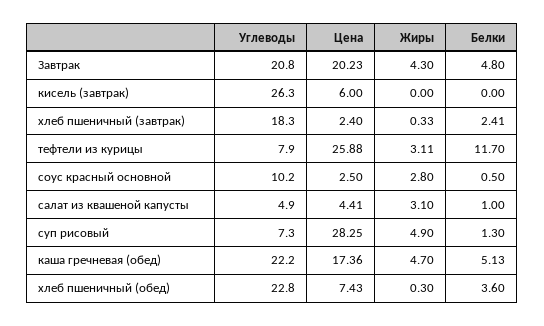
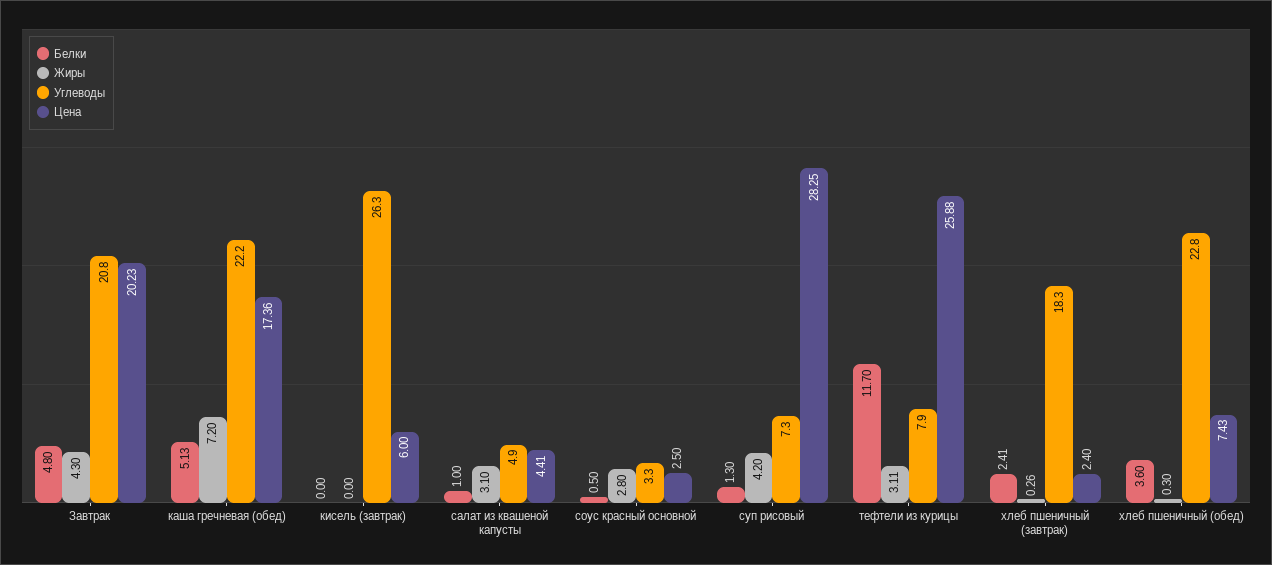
  {
    "Углеводы": {
      "Завтрак": 20.8,
      "кисель (завтрак)": 26.3,
      "хлеб пшеничный (завтрак)": 18.3,
      "тефтели из курицы": 7.9,
-     "соус красный основной": 10.2,
+     "соус красный основной": 3.3,
      "салат из квашеной капусты": 4.9,
      "суп рисовый": 7.3,
      "каша гречневая (обед)": 22.2,
      "хлеб пшеничный (обед)": 22.8
    },
    "Цена": {
      "Завтрак": 20.23,
      "кисель (завтрак)": 6,
      "хлеб пшеничный (завтрак)": 2.4,
      "тефтели из курицы": 25.88,
      "соус красный основной": 2.5,
      "салат из квашеной капусты": 4.41,
      "суп рисовый": 28.25,
      "каша гречневая (обед)": 17.36,
      "хлеб пшеничный (обед)": 7.43
    },
    "Жиры": {
      "Завтрак": 4.3,
      "кисель (завтрак)": 0,
-     "хлеб пшеничный (завтрак)": 0.33,
+     "хлеб пшеничный (завтрак)": 0.26,
      "тефтели из курицы": 3.11,
      "соус красный основной": 2.8,
      "салат из квашеной капусты": 3.1,
-     "суп рисовый": 4.9,
+     "суп рисовый": 4.2,
-     "каша гречневая (обед)": 4.7,
+     "каша гречневая (обед)": 7.2,
      "хлеб пшеничный (обед)": 0.3
    },
    "Белки": {
      "Завтрак": 4.8,
      "кисель (завтрак)": 0,
      "хлеб пшеничный (завтрак)": 2.41,
      "тефтели из курицы": 11.7,
      "соус красный основной": 0.5,
      "салат из квашеной капусты": 1,
      "суп рисовый": 1.3,
      "каша гречневая (обед)": 5.13,
      "хлеб пшеничный (обед)": 3.6
    }
  }

